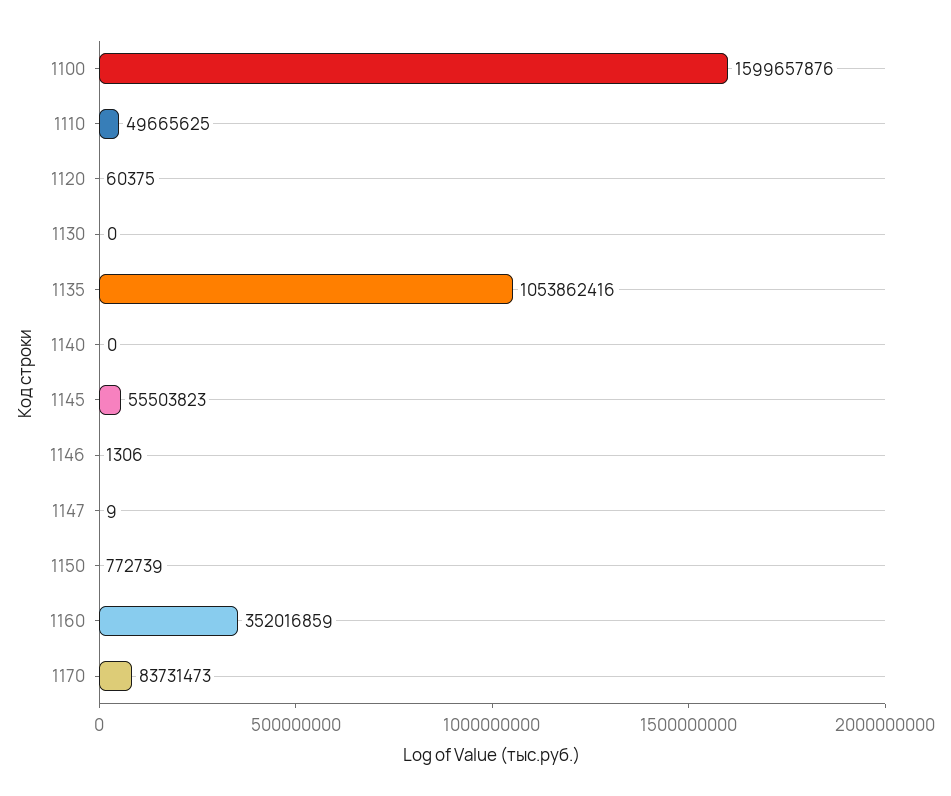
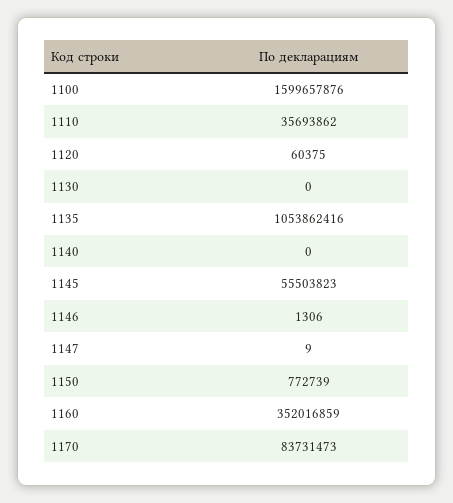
  {
    "1100": 1599657876,
-   "1110": 49665625,
+   "1110": 35693862,
    "1120": 60375,
    "1130": 0,
    "1135": 1053862416,
    "1140": 0,
    "1145": 55503823,
    "1146": 1306,
    "1147": 9,
    "1150": 772739,
    "1160": 352016859,
    "1170": 83731473
  }

